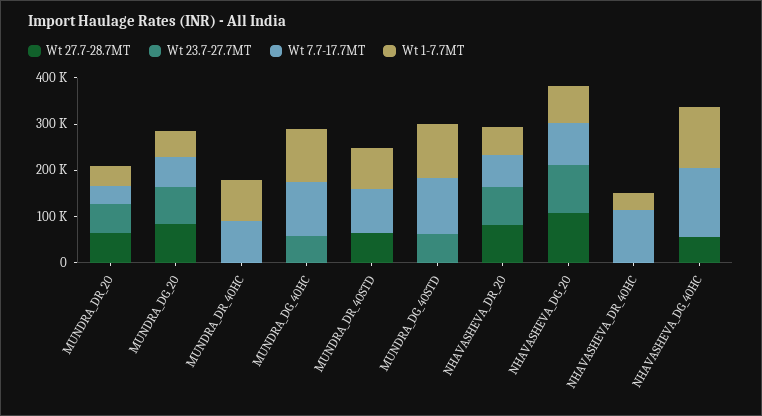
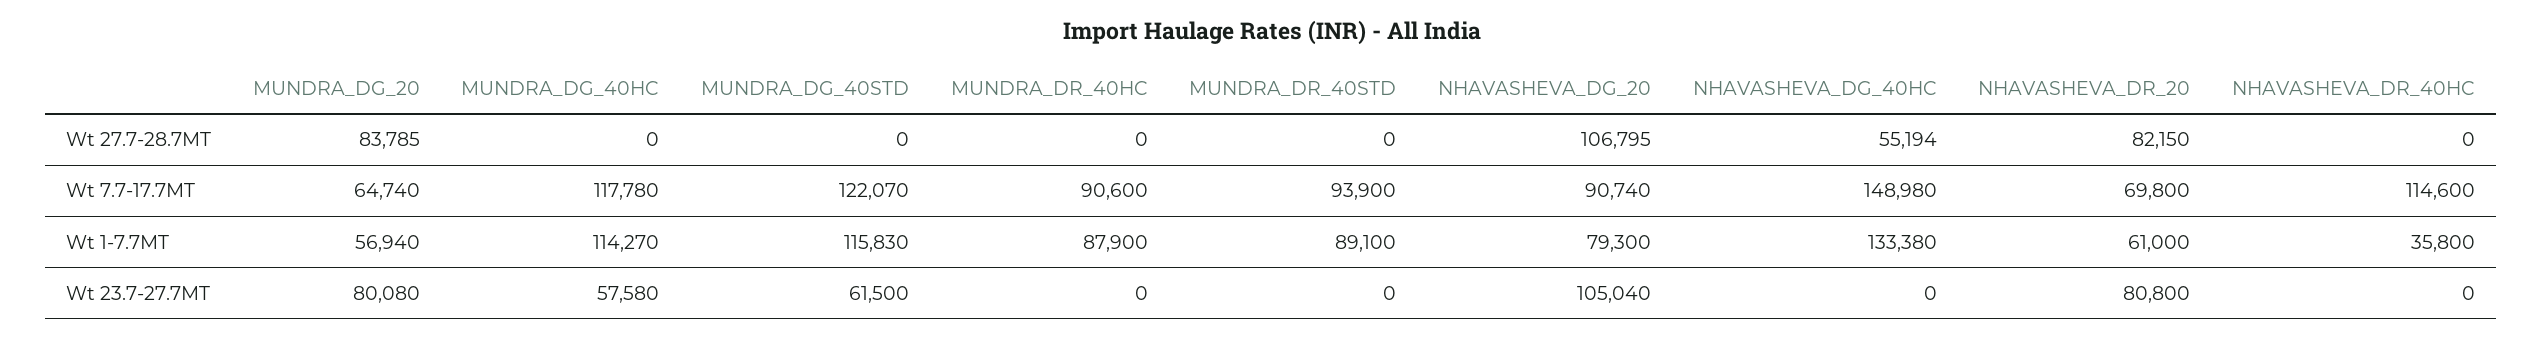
  {
    "Wt 27.7-28.7MT": {
-     "MUNDRA_DR_20": 60000,
      "MUNDRA_DG_20": 83785,
      "MUNDRA_DR_40HC": 0,
      "MUNDRA_DG_40HC": 0,
-     "MUNDRA_DR_40STD": 60000,
+     "MUNDRA_DR_40STD": 0,
      "MUNDRA_DG_40STD": 0,
      "NHAVASHEVA_DR_20": 82150,
      "NHAVASHEVA_DG_20": 106795,
      "NHAVASHEVA_DR_40HC": 0,
      "NHAVASHEVA_DG_40HC": 55194
    },
    "Wt 23.7-27.7MT": {
-     "MUNDRA_DR_20": 60000,
      "MUNDRA_DG_20": 80080,
      "MUNDRA_DR_40HC": 0,
      "MUNDRA_DG_40HC": 57580,
      "MUNDRA_DR_40STD": 0,
      "MUNDRA_DG_40STD": 61500,
      "NHAVASHEVA_DR_20": 80800,
      "NHAVASHEVA_DG_20": 105040,
      "NHAVASHEVA_DR_40HC": 0,
      "NHAVASHEVA_DG_40HC": 0
    },
    "Wt 7.7-17.7MT": {
-     "MUNDRA_DR_20": 40000,
      "MUNDRA_DG_20": 64740,
      "MUNDRA_DR_40HC": 90600,
      "MUNDRA_DG_40HC": 117780,
      "MUNDRA_DR_40STD": 93900,
      "MUNDRA_DG_40STD": 122070,
      "NHAVASHEVA_DR_20": 69800,
      "NHAVASHEVA_DG_20": 90740,
      "NHAVASHEVA_DR_40HC": 114600,
      "NHAVASHEVA_DG_40HC": 148980
    },
    "Wt 1-7.7MT": {
-     "MUNDRA_DR_20": 40000,
      "MUNDRA_DG_20": 56940,
      "MUNDRA_DR_40HC": 87900,
      "MUNDRA_DG_40HC": 114270,
      "MUNDRA_DR_40STD": 89100,
      "MUNDRA_DG_40STD": 115830,
      "NHAVASHEVA_DR_20": 61000,
      "NHAVASHEVA_DG_20": 79300,
      "NHAVASHEVA_DR_40HC": 35800,
      "NHAVASHEVA_DG_40HC": 133380
    }
  }

